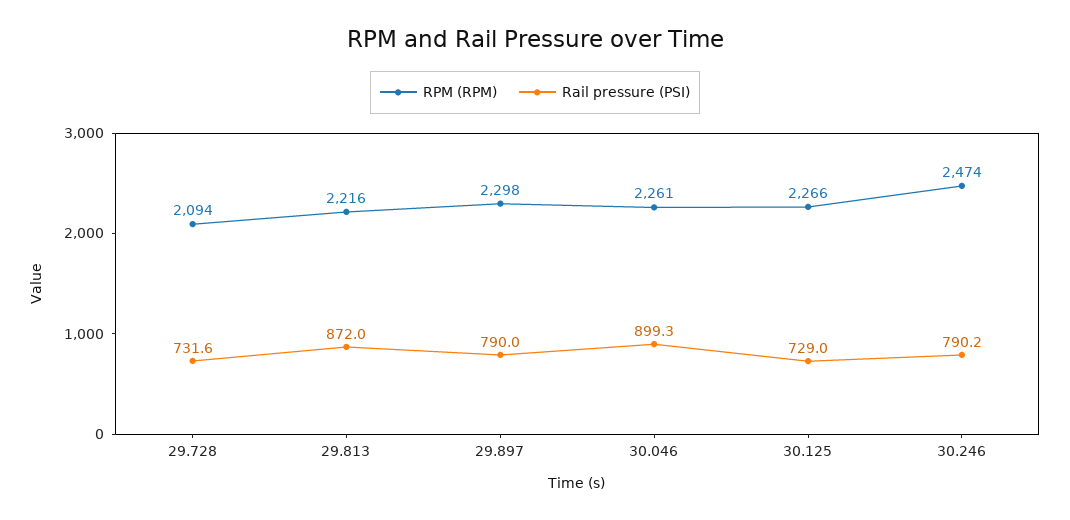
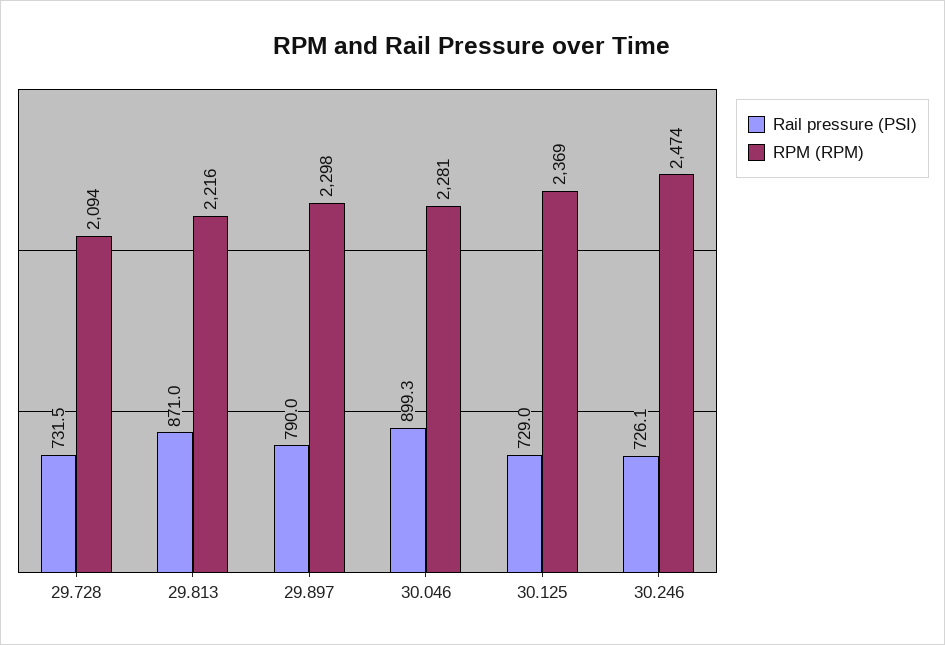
  {
    "RPM (RPM)": {
      "29.728": 2094,
      "29.813": 2216,
      "29.897": 2298,
-     "30.046": 2261,
+     "30.046": 2281,
-     "30.125": 2266,
+     "30.125": 2369,
      "30.246": 2474
    },
    "Rail pressure (PSI)": {
-     "29.728": 731.6,
+     "29.728": 731.5,
-     "29.813": 872,
+     "29.813": 871,
      "29.897": 790,
      "30.046": 899.3,
      "30.125": 729,
-     "30.246": 790.2
+     "30.246": 726.1
    }
  }

